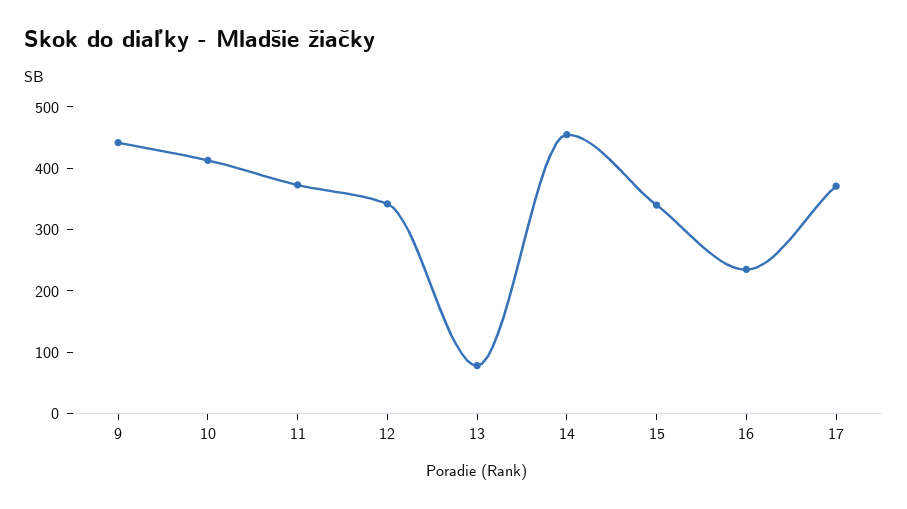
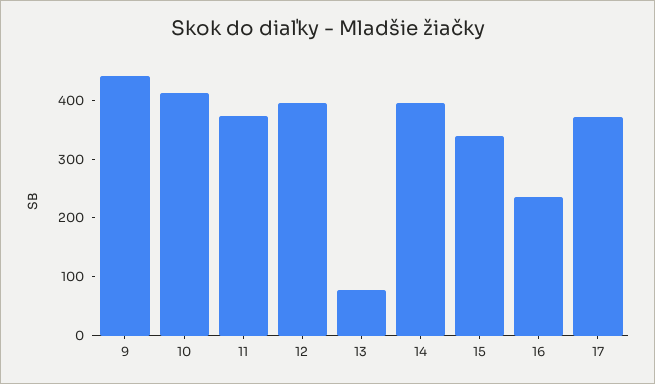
  {
    "9": 440,
    "10": 420,
    "11": 380,
-   "12": 340,
+   "12": 400,
    "13": 80,
-   "14": 460,
+   "14": 400,
    "15": 340,
    "16": 240,
    "17": 380
  }

